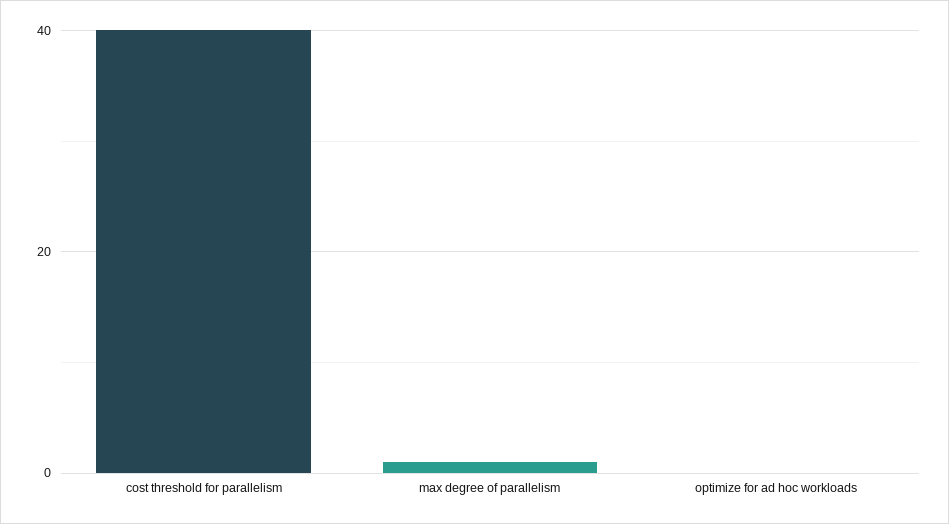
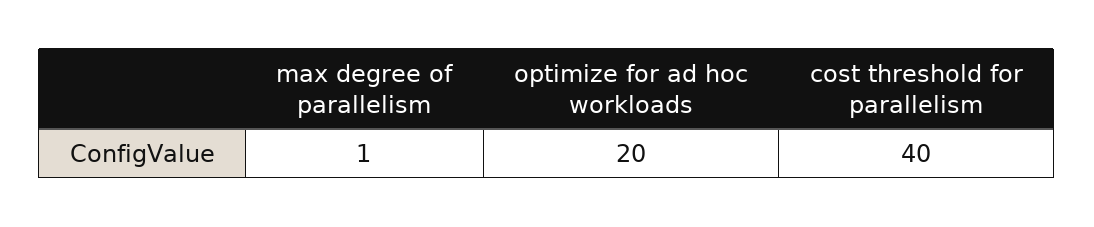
  {
    "cost threshold for parallelism": 40,
    "max degree of parallelism": 1,
-   "optimize for ad hoc workloads": 0
+   "optimize for ad hoc workloads": 20
  }

